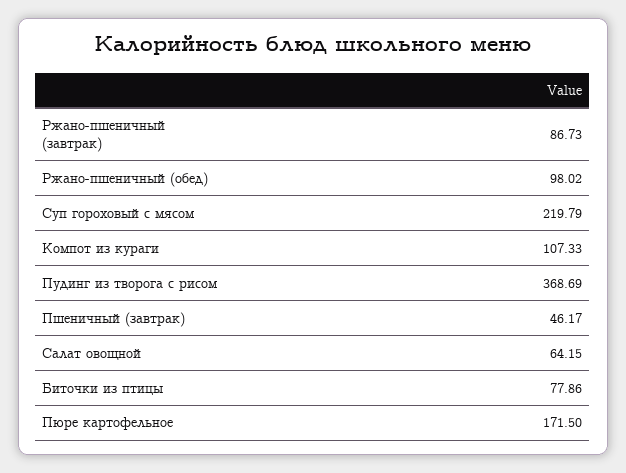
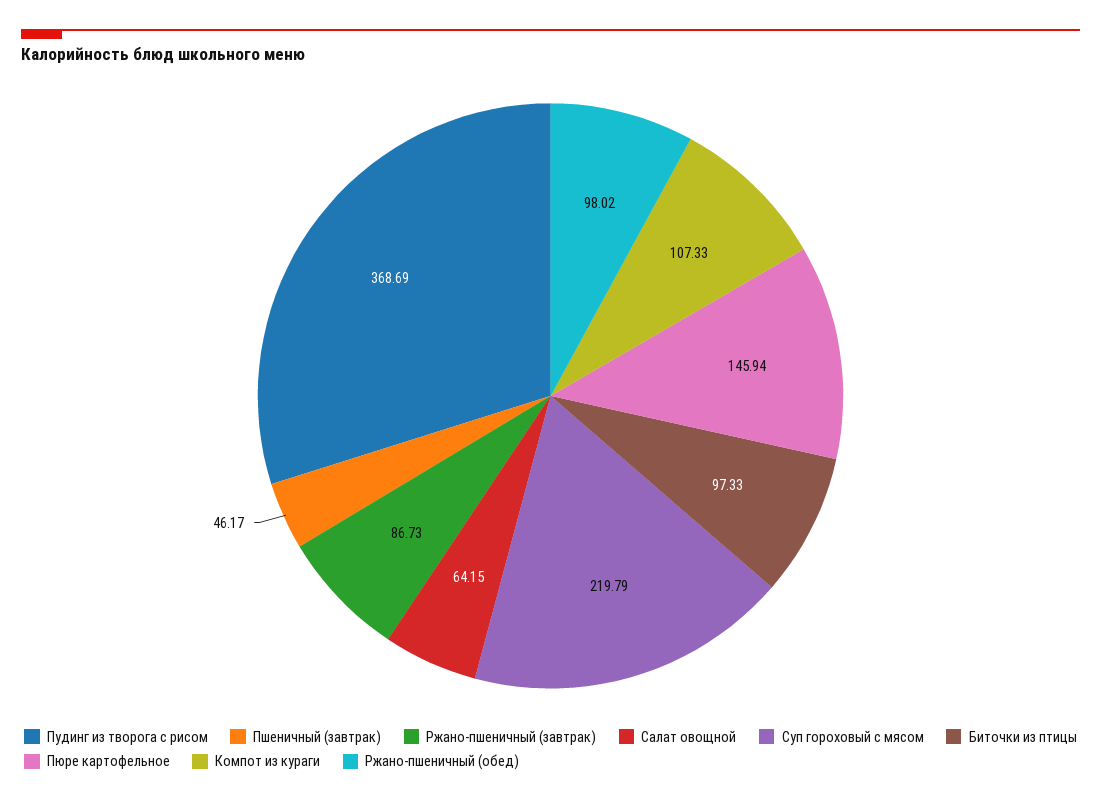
  {
    "Ржано-пшеничный (завтрак)": 86.73,
    "Ржано-пшеничный (обед)": 98.02,
    "Суп гороховый с мясом": 219.79,
    "Компот из кураги": 107.33,
    "Пудинг из творога с рисом": 368.69,
    "Пшеничный (завтрак)": 46.17,
    "Салат овощной": 64.15,
-   "Биточки из птицы": 77.86,
+   "Биточки из птицы": 97.33,
-   "Пюре картофельное": 171.5
+   "Пюре картофельное": 145.94
  }

